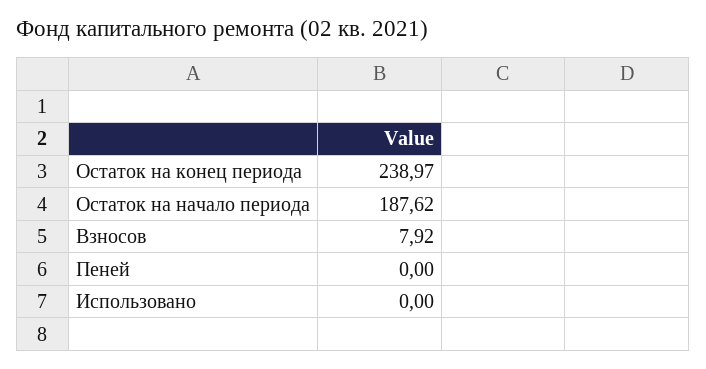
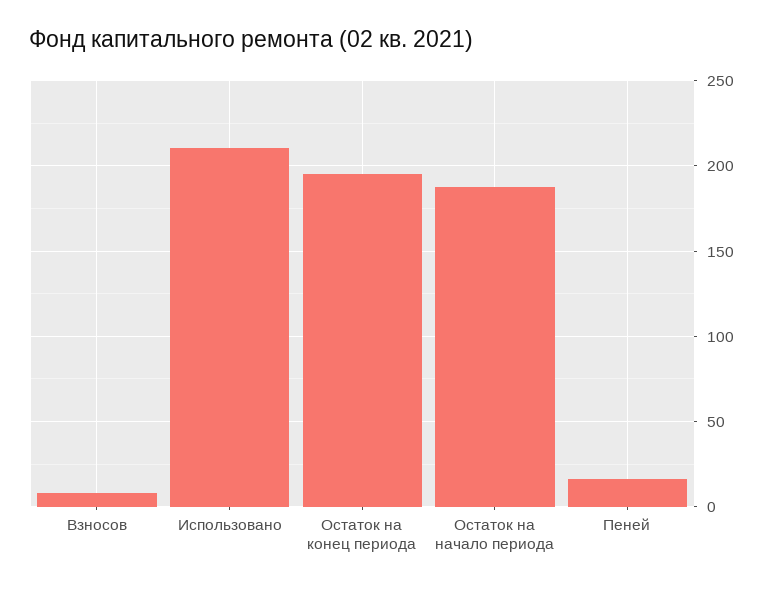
  {
-   "Остаток на конец периода": 238.97,
+   "Остаток на конец периода": 195,
    "Остаток на начало периода": 187.62,
    "Взносов": 7.92,
-   "Пеней": 0,
+   "Пеней": 15,
-   "Использовано": 0
+   "Использовано": 210
  }

